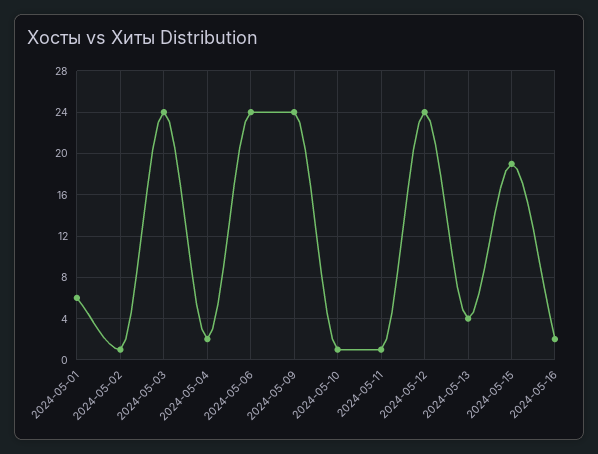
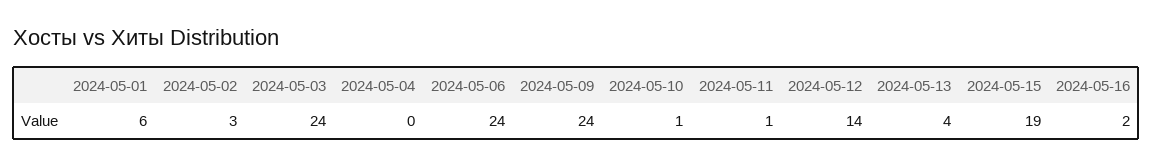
  {
    "2024-05-01": 6,
-   "2024-05-02": 1,
+   "2024-05-02": 3,
    "2024-05-03": 24,
-   "2024-05-04": 2,
+   "2024-05-04": 0,
    "2024-05-06": 24,
    "2024-05-09": 24,
    "2024-05-10": 1,
    "2024-05-11": 1,
-   "2024-05-12": 24,
+   "2024-05-12": 14,
    "2024-05-13": 4,
    "2024-05-15": 19,
    "2024-05-16": 2
  }

